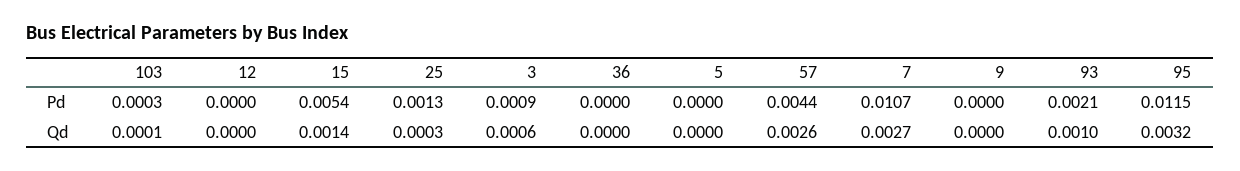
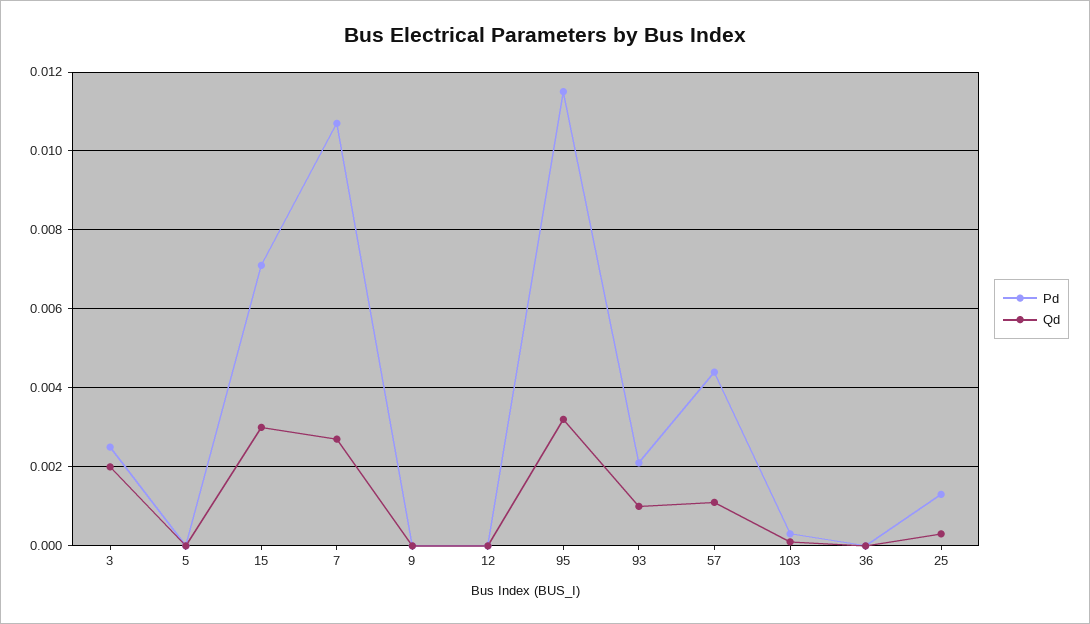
  {
    "Pd": {
      "103": 0.0003,
      "12": 0,
-     "15": 0.0054,
+     "15": 0.007,
      "25": 0.0013,
-     "3": 0.0009,
+     "3": 0.0025,
      "36": 0,
      "5": 0,
      "57": 0.0044,
      "7": 0.0107,
      "9": 0,
      "93": 0.0021,
      "95": 0.0115
    },
    "Qd": {
      "103": 0.0001,
      "12": 0,
-     "15": 0.0014,
+     "15": 0.003,
      "25": 0.0003,
-     "3": 0.0006,
+     "3": 0.002,
      "36": 0,
      "5": 0,
-     "57": 0.0026,
+     "57": 0.001,
      "7": 0.0027,
      "9": 0,
      "93": 0.001,
      "95": 0.0032
    }
  }

